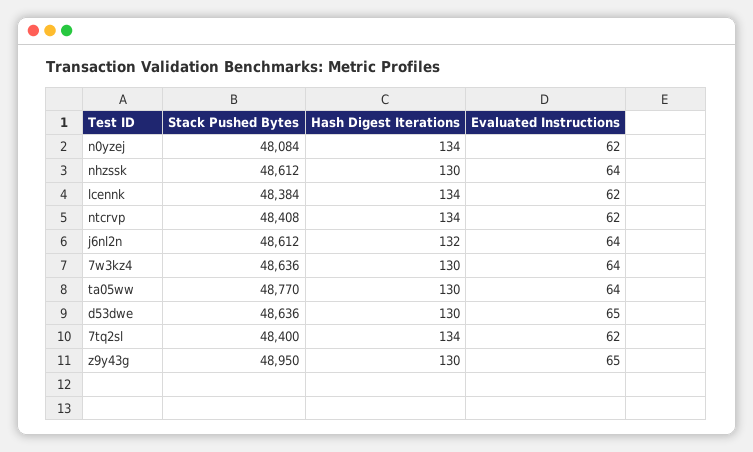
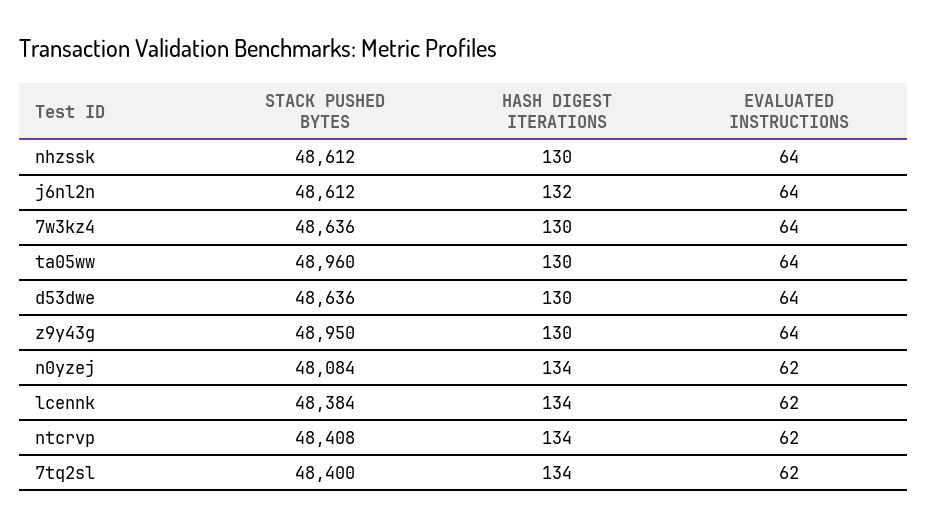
  {
    "Stack Pushed Bytes": {
      "n0yzej": 48084,
      "nhzssk": 48612,
      "lcennk": 48384,
      "ntcrvp": 48408,
      "j6nl2n": 48612,
      "7w3kz4": 48636,
-     "ta05ww": 48770,
+     "ta05ww": 48960,
      "d53dwe": 48636,
      "7tq2sl": 48400,
      "z9y43g": 48950
    },
    "Hash Digest Iterations": {
      "n0yzej": 134,
      "nhzssk": 130,
      "lcennk": 134,
      "ntcrvp": 134,
      "j6nl2n": 132,
      "7w3kz4": 130,
      "ta05ww": 130,
      "d53dwe": 130,
      "7tq2sl": 134,
      "z9y43g": 130
    },
    "Evaluated Instructions": {
      "n0yzej": 62,
      "nhzssk": 64,
      "lcennk": 62,
      "ntcrvp": 62,
      "j6nl2n": 64,
      "7w3kz4": 64,
      "ta05ww": 64,
-     "d53dwe": 65,
+     "d53dwe": 64,
      "7tq2sl": 62,
-     "z9y43g": 65
+     "z9y43g": 64
    }
  }

